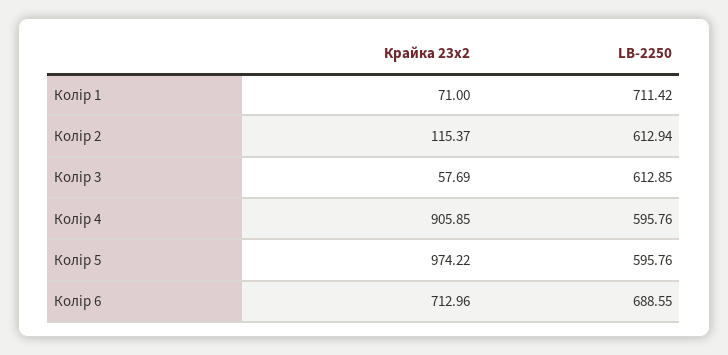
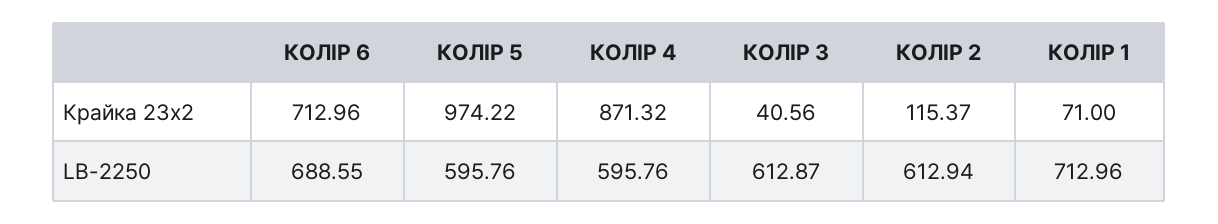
  {
    "Крайка 23x2": {
      "Колір 1": 71,
      "Колір 2": 115.37,
-     "Колір 3": 57.69,
+     "Колір 3": 40.56,
-     "Колір 4": 905.85,
+     "Колір 4": 871.32,
      "Колір 5": 974.22,
      "Колір 6": 712.96
    },
    "LB-2250": {
-     "Колір 1": 711.42,
+     "Колір 1": 712.96,
      "Колір 2": 612.94,
-     "Колір 3": 612.85,
+     "Колір 3": 612.87,
      "Колір 4": 595.76,
      "Колір 5": 595.76,
      "Колір 6": 688.55
    }
  }

